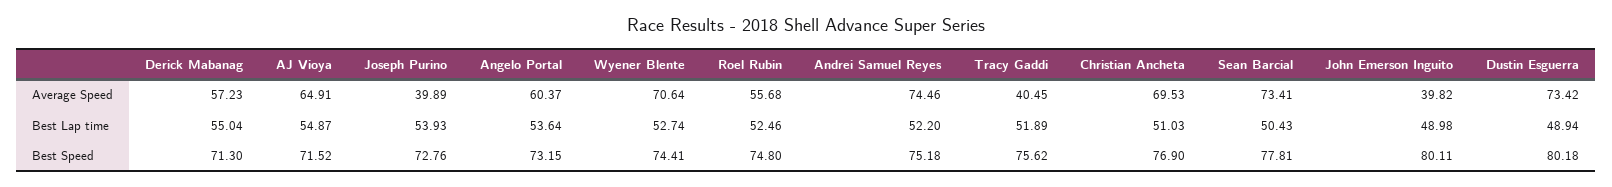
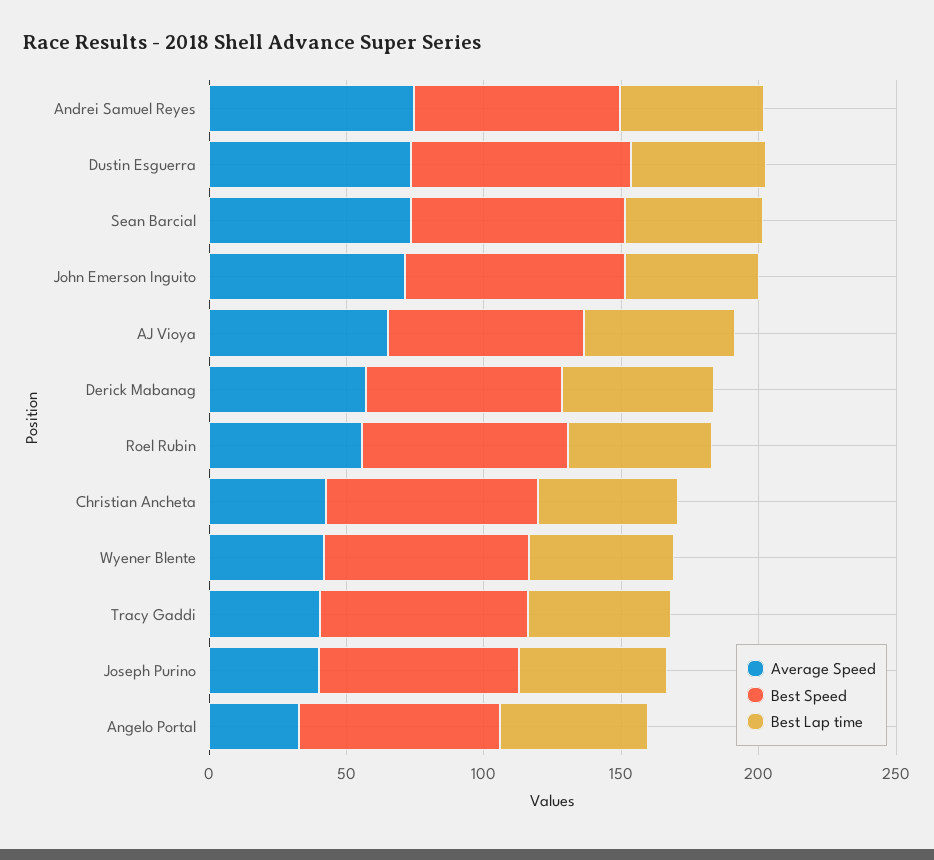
  {
    "Average Speed": {
      "Derick Mabanag": 57.23,
      "AJ Vioya": 64.91,
      "Joseph Purino": 39.89,
-     "Angelo Portal": 60.37,
+     "Angelo Portal": 30,
-     "Wyener Blente": 70.64,
+     "Wyener Blente": 40,
      "Roel Rubin": 55.68,
      "Andrei Samuel Reyes": 74.46,
      "Tracy Gaddi": 40.45,
-     "Christian Ancheta": 69.53,
+     "Christian Ancheta": 40,
      "Sean Barcial": 73.41,
-     "John Emerson Inguito": 39.82,
+     "John Emerson Inguito": 70,
      "Dustin Esguerra": 73.42
    },
    "Best Lap time": {
      "Derick Mabanag": 55.04,
      "AJ Vioya": 54.87,
      "Joseph Purino": 53.93,
      "Angelo Portal": 53.64,
      "Wyener Blente": 52.74,
      "Roel Rubin": 52.46,
      "Andrei Samuel Reyes": 52.2,
      "Tracy Gaddi": 51.89,
      "Christian Ancheta": 51.03,
      "Sean Barcial": 50.43,
      "John Emerson Inguito": 48.98,
      "Dustin Esguerra": 48.94
    },
    "Best Speed": {
      "Derick Mabanag": 71.3,
      "AJ Vioya": 71.52,
      "Joseph Purino": 72.76,
      "Angelo Portal": 73.15,
      "Wyener Blente": 74.41,
      "Roel Rubin": 74.8,
      "Andrei Samuel Reyes": 75.18,
      "Tracy Gaddi": 75.62,
      "Christian Ancheta": 76.9,
      "Sean Barcial": 77.81,
      "John Emerson Inguito": 80.11,
      "Dustin Esguerra": 80.18
    }
  }

